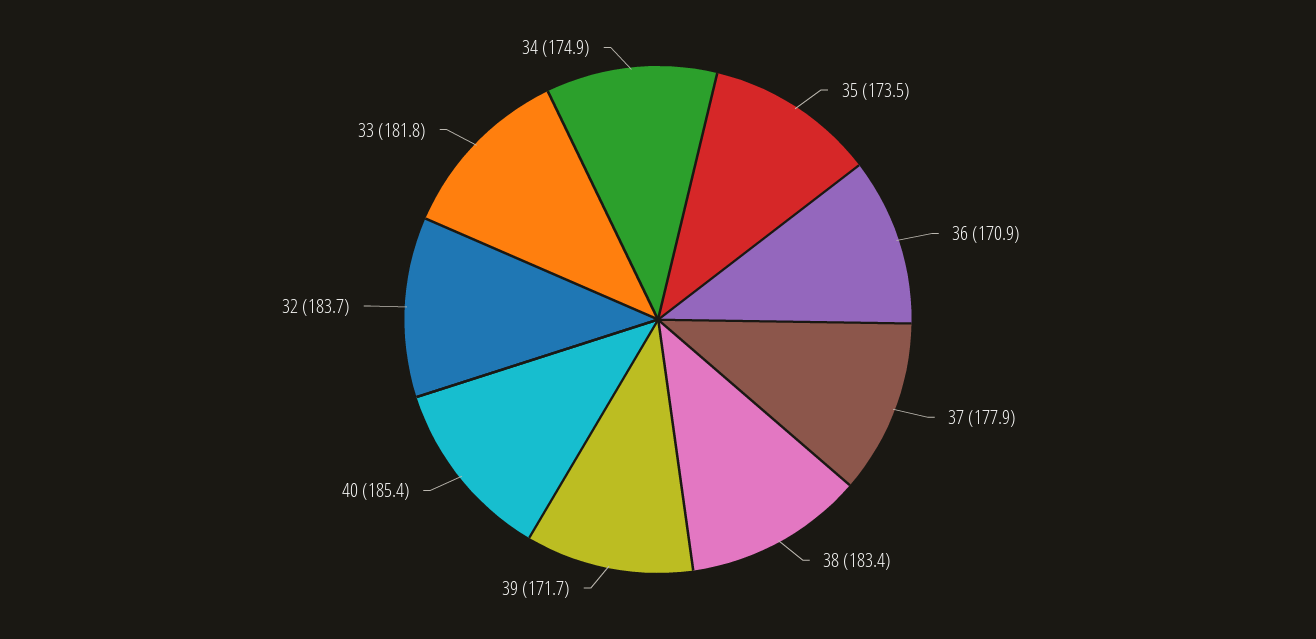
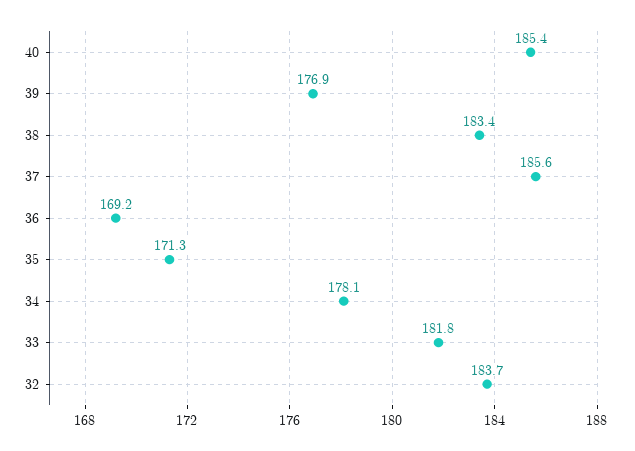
  {
-   "35": 173.5,
+   "35": 171.3,
-   "36": 170.9,
+   "36": 169.2,
-   "37": 177.9,
+   "37": 185.6,
    "38": 183.4,
-   "39": 171.7,
+   "39": 176.9,
    "40": 185.4,
    "32": 183.7,
    "33": 181.8,
-   "34": 174.9
+   "34": 178.1
  }

